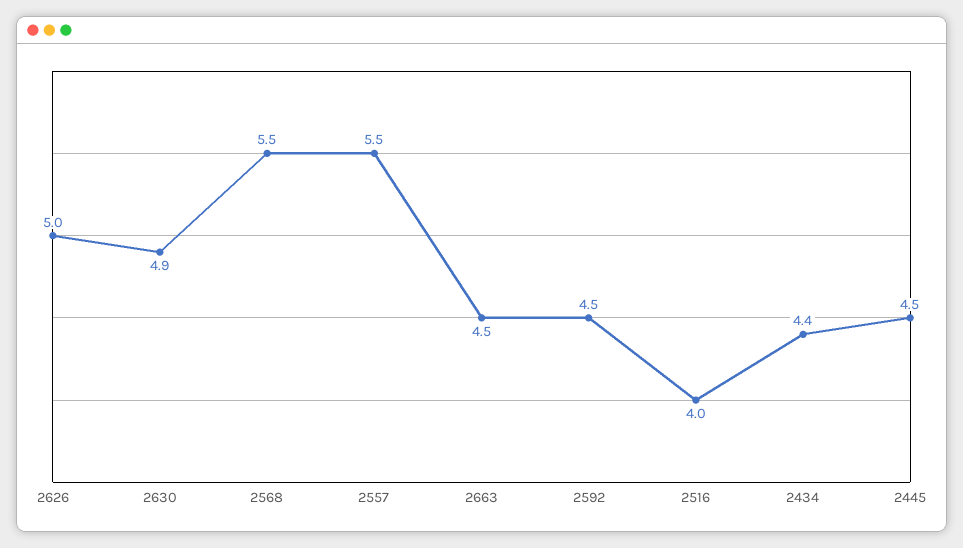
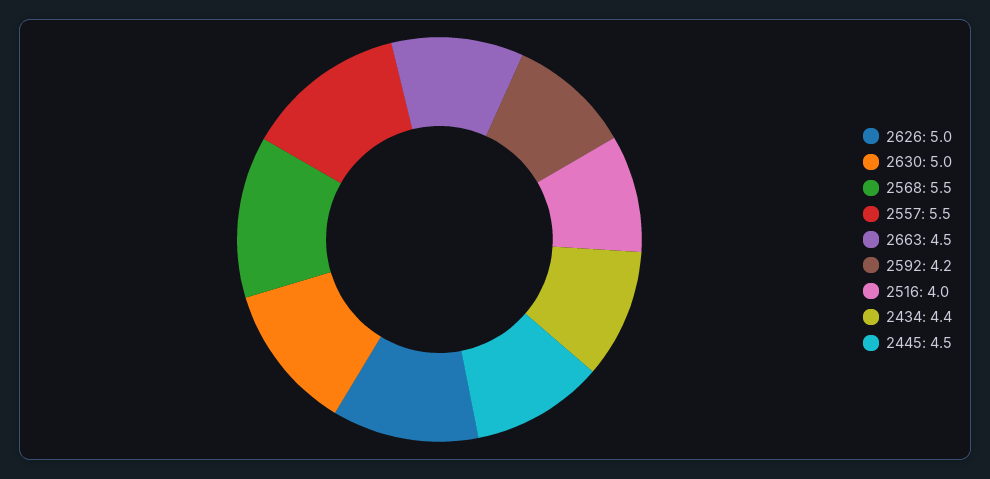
  {
    "2626": 5,
-   "2630": 4.9,
+   "2630": 5,
    "2568": 5.5,
    "2557": 5.5,
    "2663": 4.5,
-   "2592": 4.5,
+   "2592": 4.2,
    "2516": 4,
    "2434": 4.4,
    "2445": 4.5
  }

